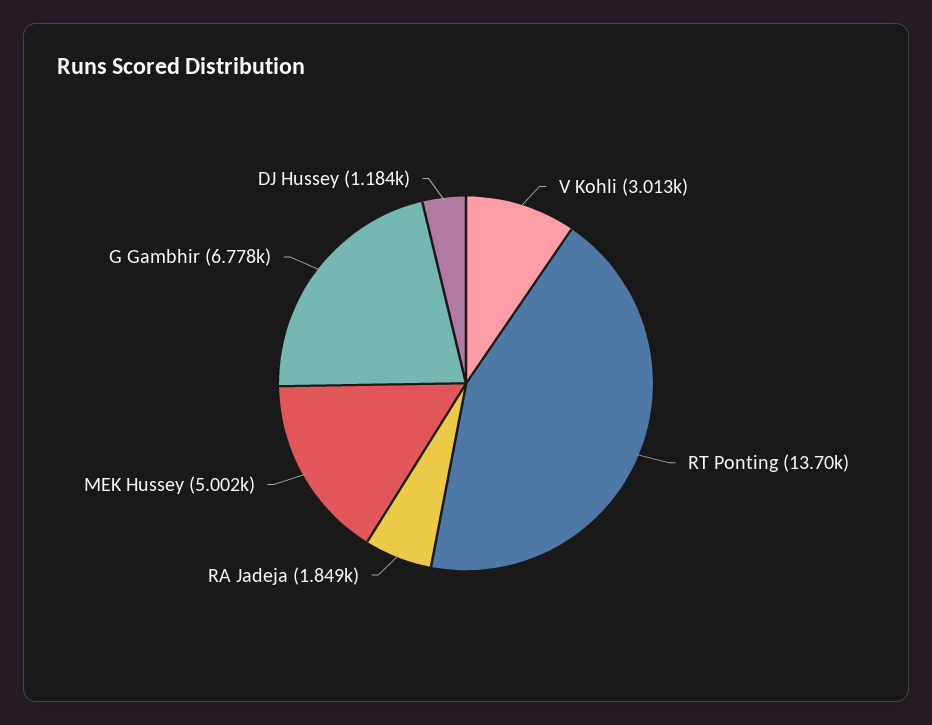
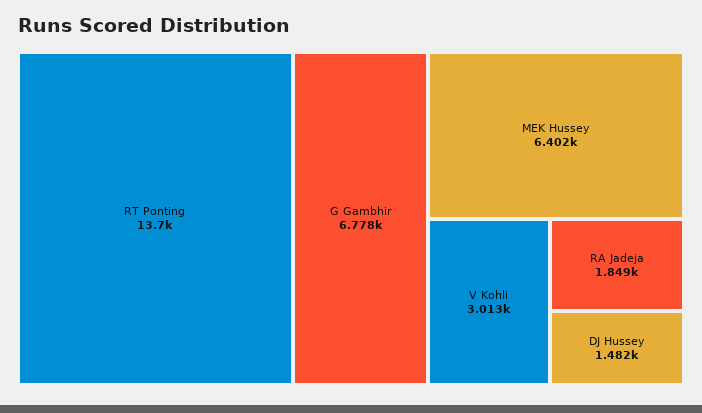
  {
    "V Kohli": 3013,
    "RT Ponting": 13700,
    "RA Jadeja": 1849,
-   "MEK Hussey": 5002,
+   "MEK Hussey": 6402,
    "G Gambhir": 6778,
-   "DJ Hussey": 1184
+   "DJ Hussey": 1482
  }

